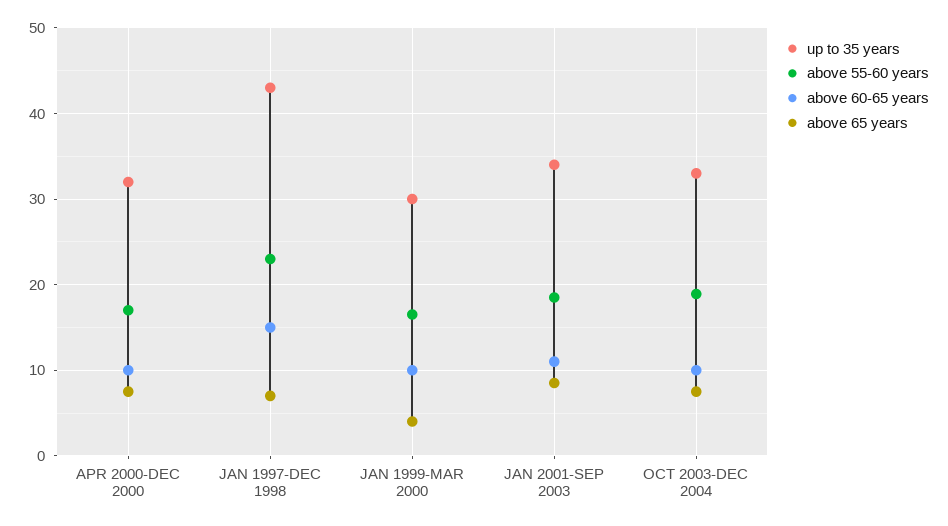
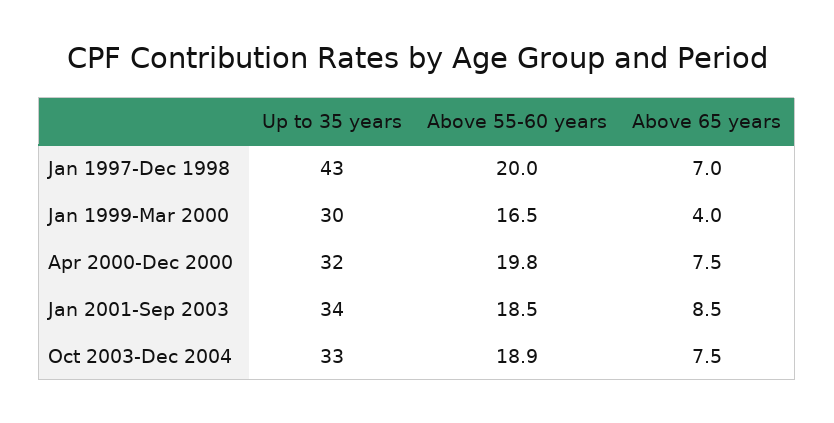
  {
    "up to 35 years": {
      "APR 2000-DEC 2000": 32,
      "JAN 1997-DEC 1998": 43,
      "JAN 1999-MAR 2000": 30,
      "JAN 2001-SEP 2003": 34,
      "OCT 2003-DEC 2004": 33
    },
    "above 55-60 years": {
-     "APR 2000-DEC 2000": 17,
+     "APR 2000-DEC 2000": 19.8,
-     "JAN 1997-DEC 1998": 23,
+     "JAN 1997-DEC 1998": 20,
      "JAN 1999-MAR 2000": 16.5,
      "JAN 2001-SEP 2003": 18.5,
      "OCT 2003-DEC 2004": 18.9
    },
-   "above 60-65 years": {
-     "APR 2000-DEC 2000": 10,
-     "JAN 1997-DEC 1998": 15,
-     "JAN 1999-MAR 2000": 10,
-     "JAN 2001-SEP 2003": 11,
-     "OCT 2003-DEC 2004": 10
-   },
    "above 65 years": {
      "APR 2000-DEC 2000": 7.5,
      "JAN 1997-DEC 1998": 7,
      "JAN 1999-MAR 2000": 4,
      "JAN 2001-SEP 2003": 8.5,
      "OCT 2003-DEC 2004": 7.5
    }
  }

